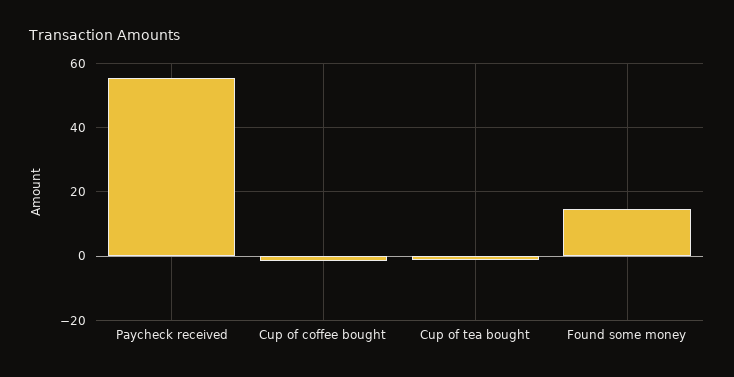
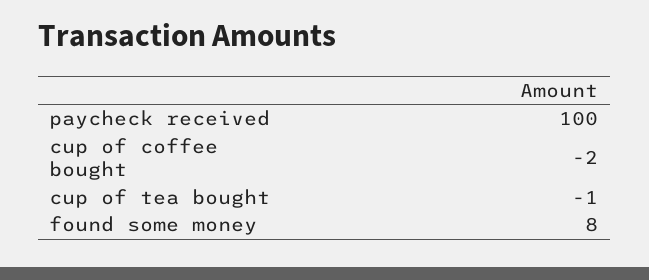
  {
-   "Paycheck received": 56,
+   "Paycheck received": 100,
    "Cup of coffee bought": -2,
    "Cup of tea bought": -1,
-   "Found some money": 14
+   "Found some money": 8
  }

